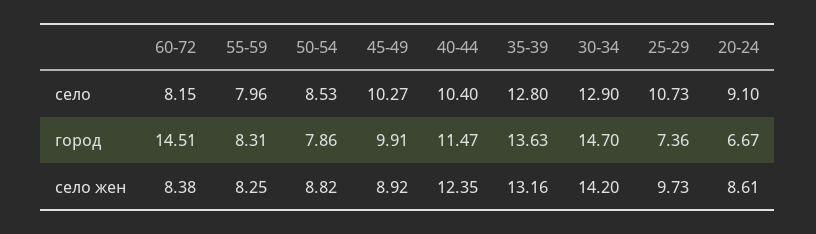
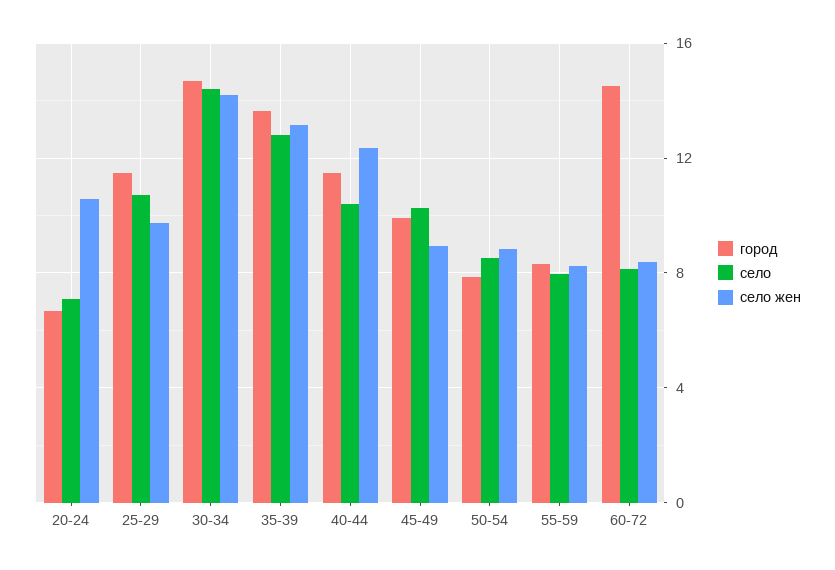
  {
    "село": {
      "60-72": 8.15,
      "55-59": 7.96,
      "50-54": 8.53,
      "45-49": 10.27,
      "40-44": 10.4,
      "35-39": 12.8,
-     "30-34": 12.9,
+     "30-34": 14.5,
      "25-29": 10.73,
-     "20-24": 9.1
+     "20-24": 7
    },
    "город": {
      "60-72": 14.51,
      "55-59": 8.31,
      "50-54": 7.86,
      "45-49": 9.91,
      "40-44": 11.47,
      "35-39": 13.63,
      "30-34": 14.7,
-     "25-29": 7.36,
+     "25-29": 11.5,
      "20-24": 6.67
    },
    "село жен": {
      "60-72": 8.38,
      "55-59": 8.25,
      "50-54": 8.82,
      "45-49": 8.92,
      "40-44": 12.35,
      "35-39": 13.16,
      "30-34": 14.2,
      "25-29": 9.73,
-     "20-24": 8.61
+     "20-24": 10.5
    }
  }

